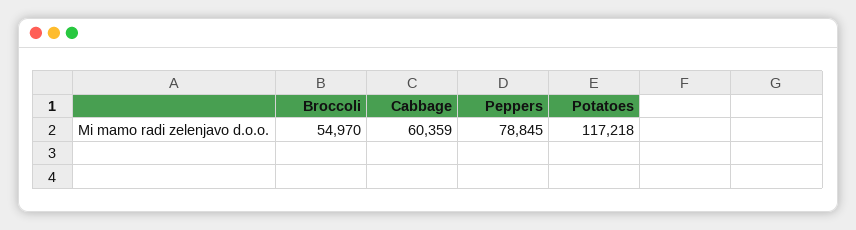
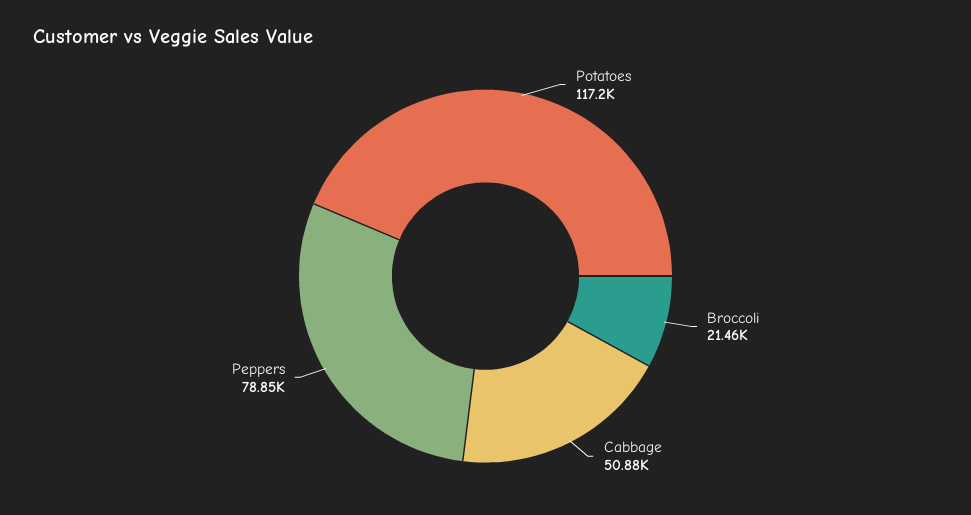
  {
-   "Broccoli": 54970,
+   "Broccoli": 21460,
-   "Cabbage": 60359,
+   "Cabbage": 50880,
    "Peppers": 78845,
    "Potatoes": 117218
  }

